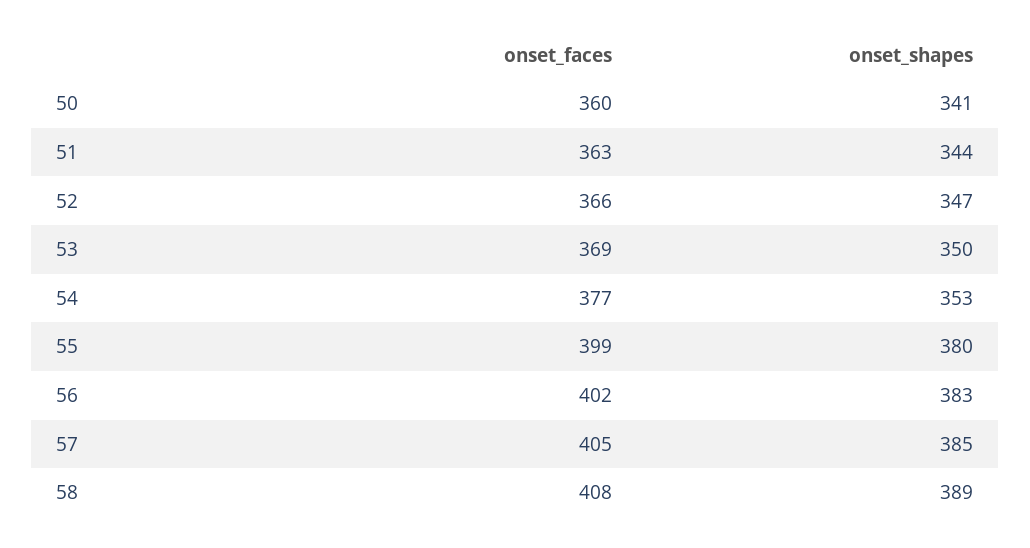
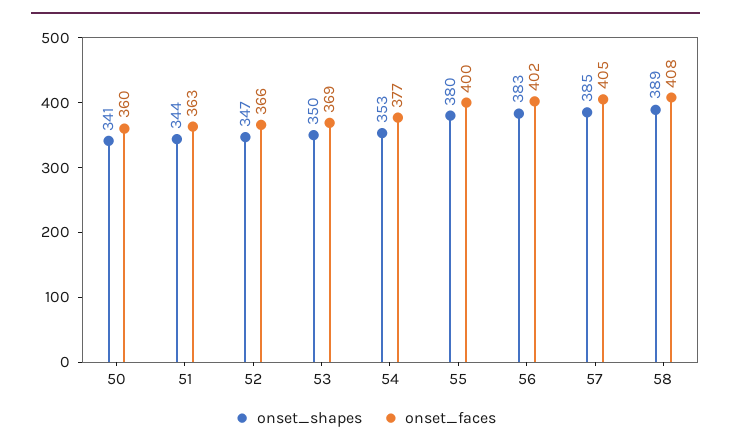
  {
    "onset_faces": {
      "50": 360,
      "51": 363,
      "52": 366,
      "53": 369,
      "54": 377,
-     "55": 399,
+     "55": 400,
      "56": 402,
      "57": 405,
      "58": 408
    },
    "onset_shapes": {
      "50": 341,
      "51": 344,
      "52": 347,
      "53": 350,
      "54": 353,
      "55": 380,
      "56": 383,
      "57": 385,
      "58": 389
    }
  }

